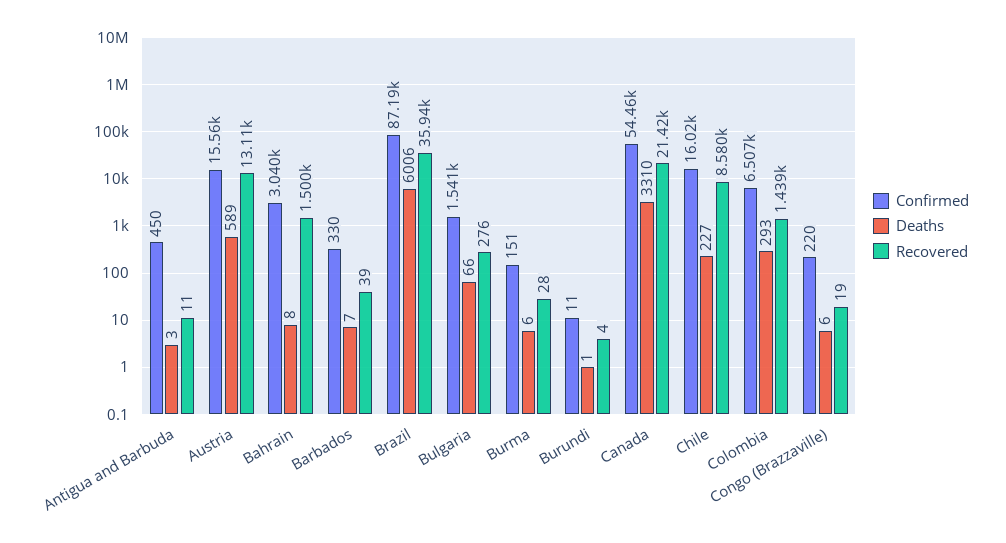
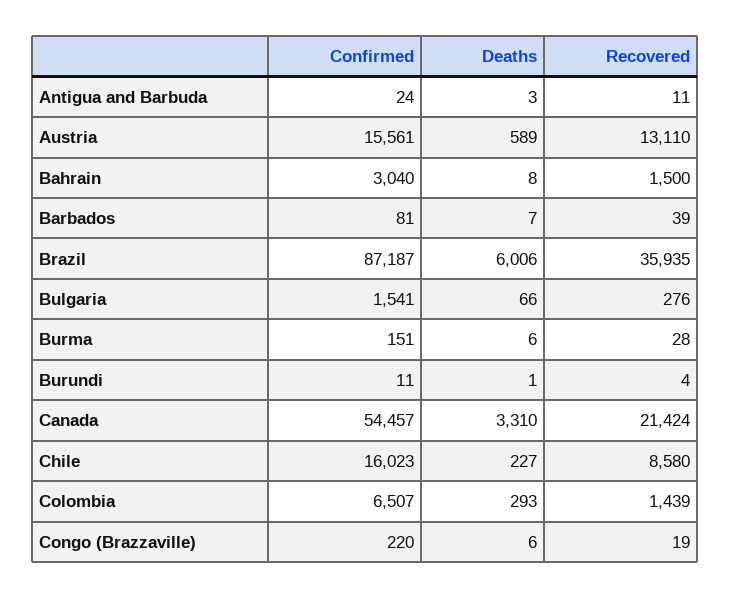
  {
    "Confirmed": {
-     "Antigua and Barbuda": 450,
+     "Antigua and Barbuda": 24,
      "Austria": 15561,
      "Bahrain": 3040,
-     "Barbados": 330,
+     "Barbados": 81,
      "Brazil": 87187,
      "Bulgaria": 1541,
      "Burma": 151,
      "Burundi": 11,
      "Canada": 54457,
      "Chile": 16023,
      "Colombia": 6507,
      "Congo (Brazzaville)": 220
    },
    "Deaths": {
      "Antigua and Barbuda": 3,
      "Austria": 589,
      "Bahrain": 8,
      "Barbados": 7,
      "Brazil": 6006,
      "Bulgaria": 66,
      "Burma": 6,
      "Burundi": 1,
      "Canada": 3310,
      "Chile": 227,
      "Colombia": 293,
      "Congo (Brazzaville)": 6
    },
    "Recovered": {
      "Antigua and Barbuda": 11,
      "Austria": 13110,
      "Bahrain": 1500,
      "Barbados": 39,
      "Brazil": 35935,
      "Bulgaria": 276,
      "Burma": 28,
      "Burundi": 4,
      "Canada": 21424,
      "Chile": 8580,
      "Colombia": 1439,
      "Congo (Brazzaville)": 19
    }
  }

